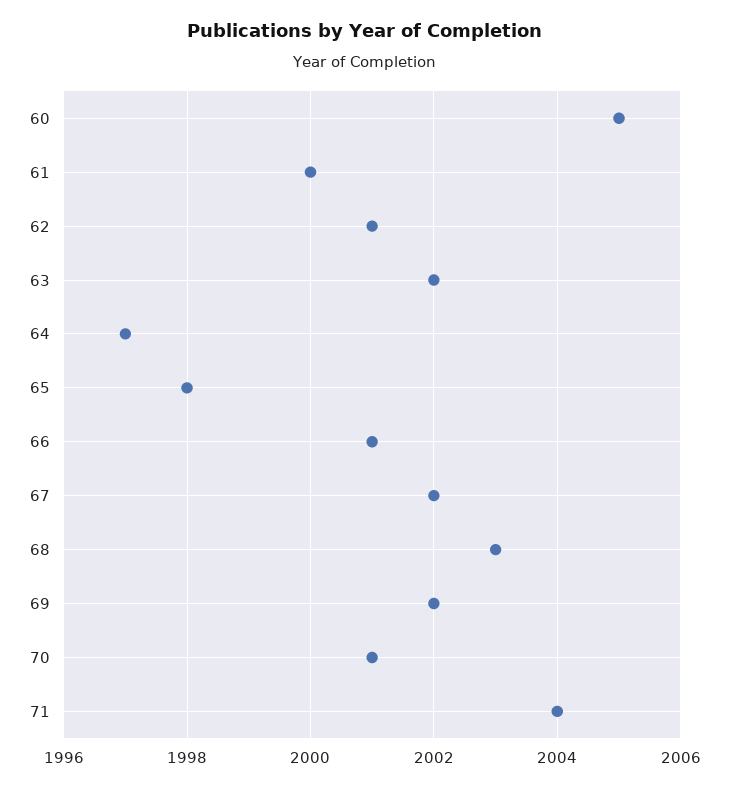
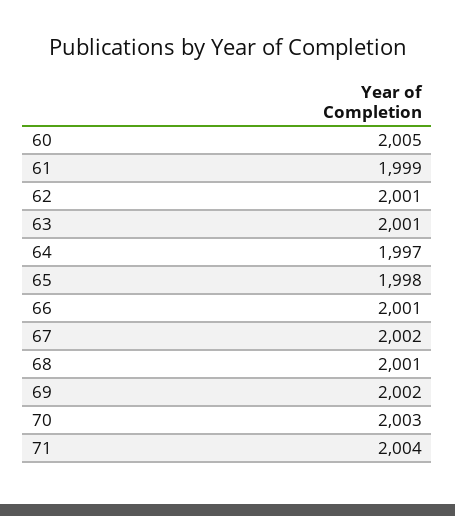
  {
    "60": 2005,
-   "61": 2000,
+   "61": 1999,
    "62": 2001,
-   "63": 2002,
+   "63": 2001,
    "64": 1997,
    "65": 1998,
    "66": 2001,
    "67": 2002,
-   "68": 2003,
+   "68": 2001,
    "69": 2002,
-   "70": 2001,
+   "70": 2003,
    "71": 2004
  }

